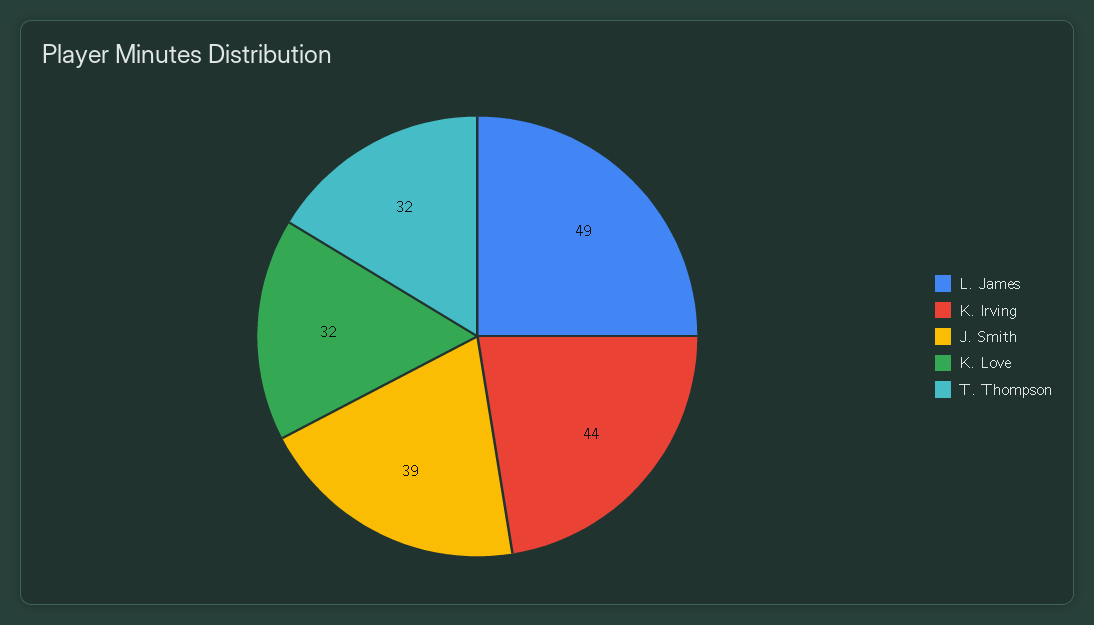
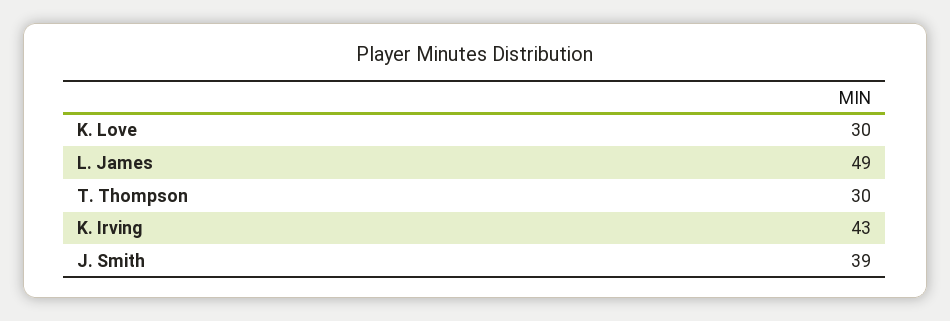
  {
    "L. James": 49,
-   "K. Irving": 44,
+   "K. Irving": 43,
    "J. Smith": 39,
-   "K. Love": 32,
+   "K. Love": 30,
-   "T. Thompson": 32
+   "T. Thompson": 30
  }

